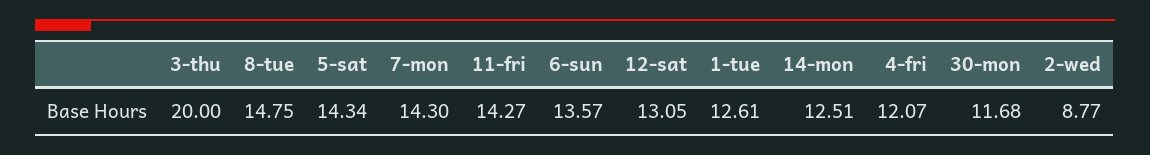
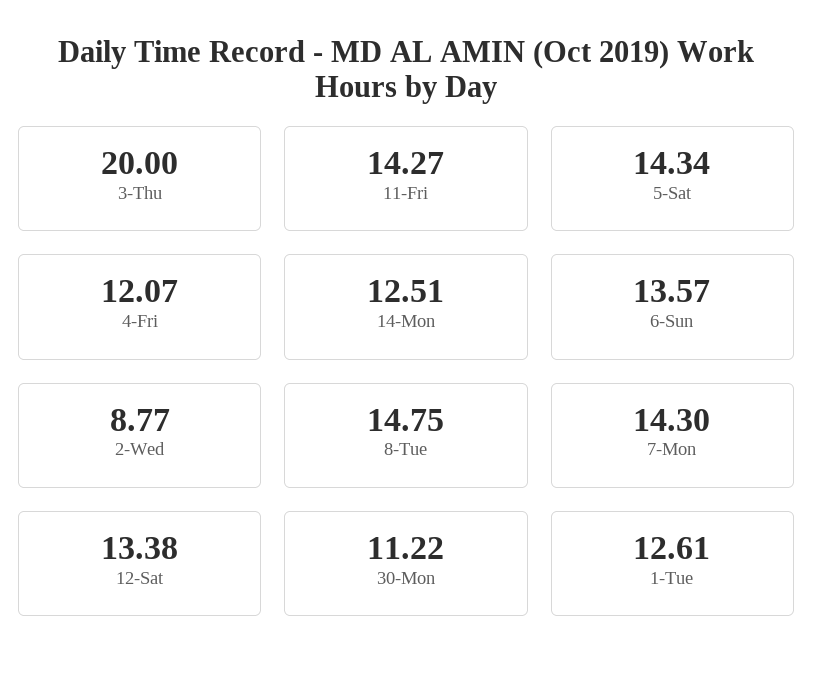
  {
    "3-thu": 20,
    "8-tue": 14.75,
    "5-sat": 14.34,
    "7-mon": 14.3,
    "11-fri": 14.27,
    "6-sun": 13.57,
-   "12-sat": 13.05,
+   "12-sat": 13.38,
    "1-tue": 12.61,
    "14-mon": 12.51,
    "4-fri": 12.07,
-   "30-mon": 11.68,
+   "30-mon": 11.22,
    "2-wed": 8.77
  }

